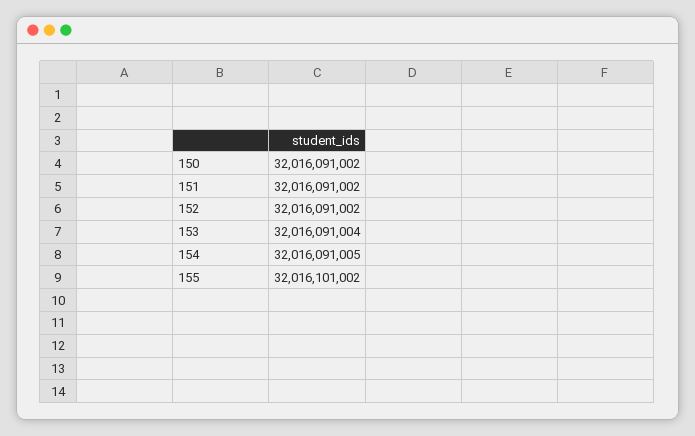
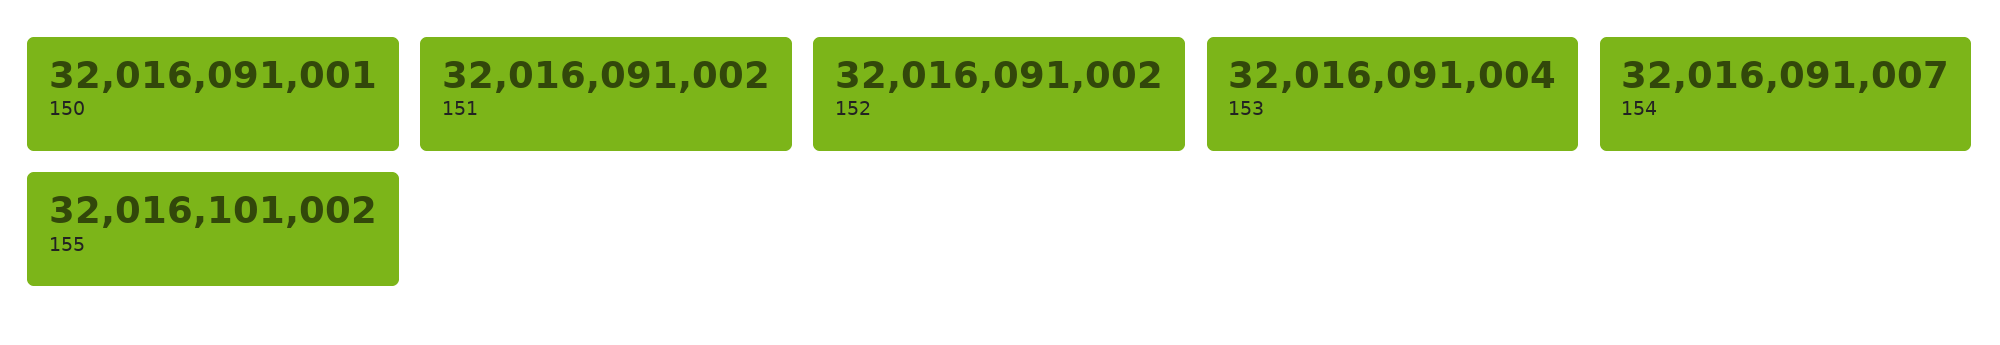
  {
-   "150": 32016091002,
+   "150": 32016091001,
    "151": 32016091002,
    "152": 32016091002,
    "153": 32016091004,
-   "154": 32016091005,
+   "154": 32016091007,
    "155": 32016101002
  }

